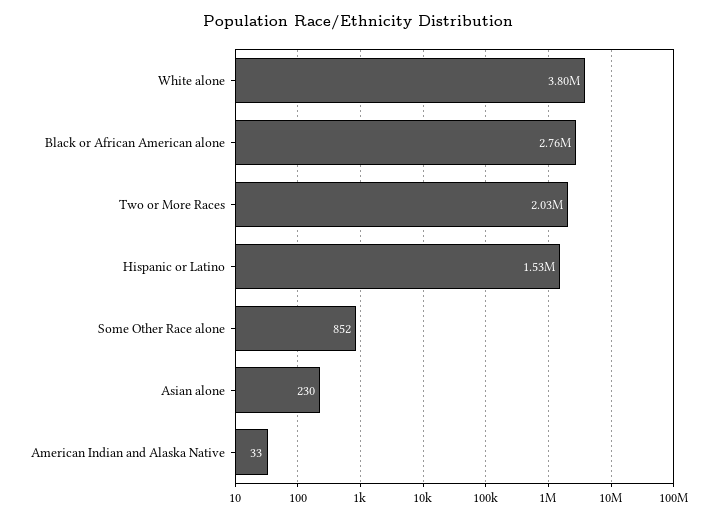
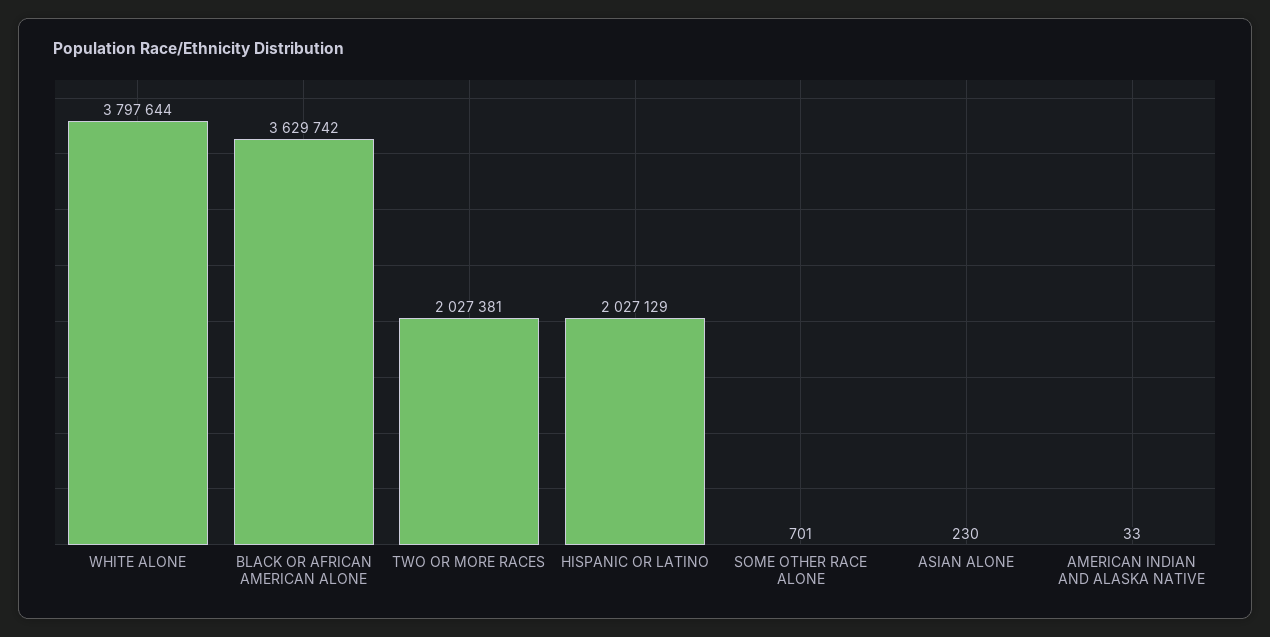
  {
    "White alone": 3797644,
-   "Black or African American alone": 2760000,
+   "Black or African American alone": 3629742,
    "Two or More Races": 2027381,
-   "Hispanic or Latino": 1530000,
+   "Hispanic or Latino": 2027129,
-   "Some Other Race alone": 852,
+   "Some Other Race alone": 701,
    "Asian alone": 230,
    "American Indian and Alaska Native": 33
  }

